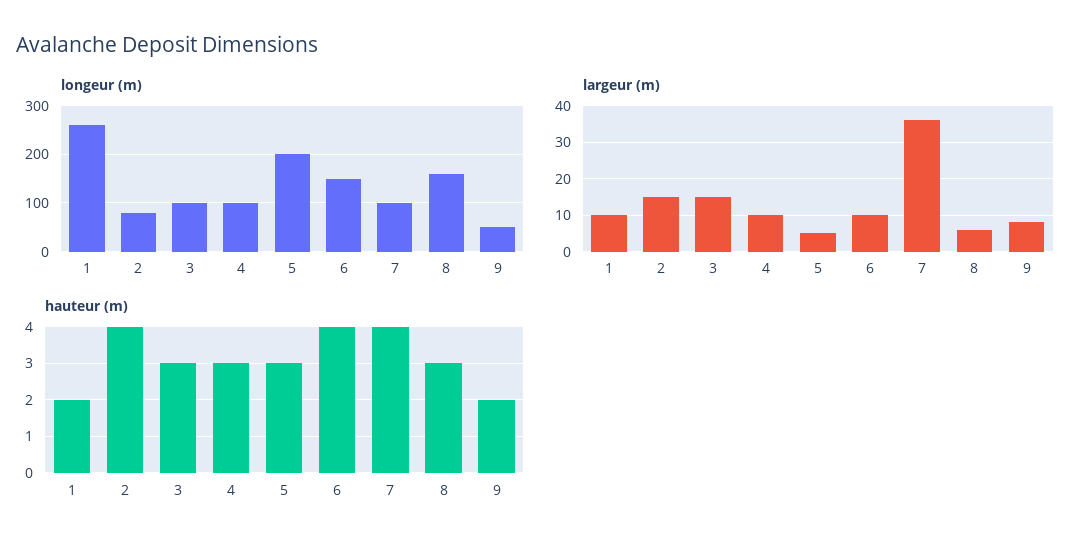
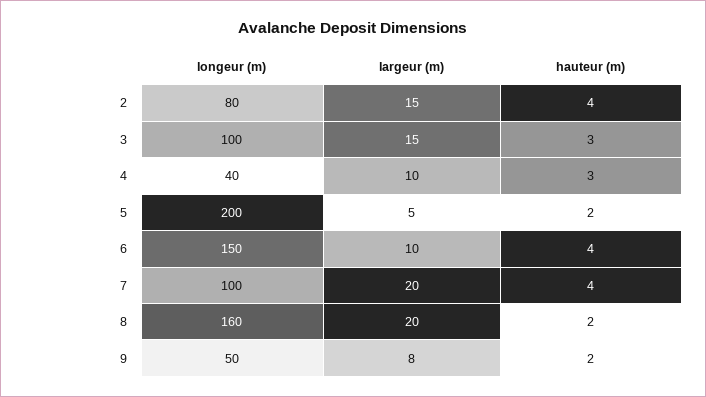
  {
    "longeur (m)": {
-     "1": 260,
      "2": 80,
      "3": 100,
-     "4": 100,
+     "4": 40,
      "5": 200,
      "6": 150,
      "7": 100,
      "8": 160,
      "9": 50
    },
    "largeur (m)": {
-     "1": 10,
      "2": 15,
      "3": 15,
      "4": 10,
      "5": 5,
      "6": 10,
-     "7": 35,
+     "7": 20,
-     "8": 5,
+     "8": 20,
      "9": 8
    },
    "hauteur (m)": {
-     "1": 2,
      "2": 4,
      "3": 3,
      "4": 3,
-     "5": 3,
+     "5": 2,
      "6": 4,
      "7": 4,
-     "8": 3,
+     "8": 2,
      "9": 2
    }
  }

